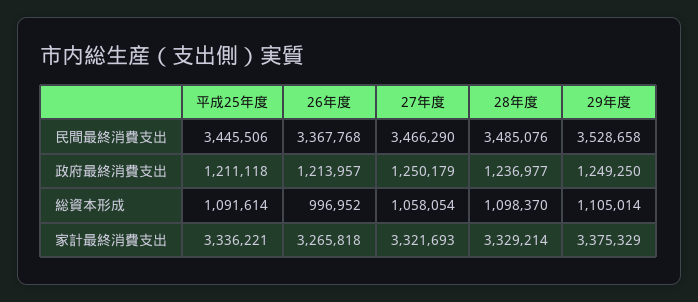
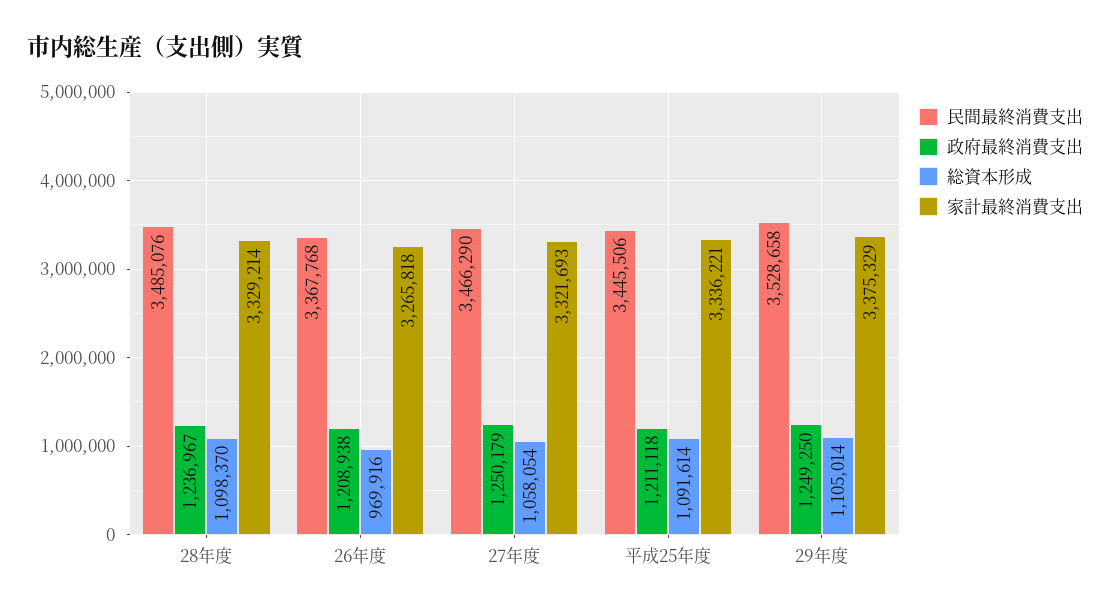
  {
    "民間最終消費支出": {
      "平成25年度": 3445506,
      "26年度": 3367768,
      "27年度": 3466290,
      "28年度": 3485076,
      "29年度": 3528658
    },
    "政府最終消費支出": {
      "平成25年度": 1211118,
-     "26年度": 1213957,
+     "26年度": 1208938,
      "27年度": 1250179,
-     "28年度": 1236977,
+     "28年度": 1236967,
      "29年度": 1249250
    },
    "総資本形成": {
      "平成25年度": 1091614,
-     "26年度": 996952,
+     "26年度": 969916,
      "27年度": 1058054,
      "28年度": 1098370,
      "29年度": 1105014
    },
    "家計最終消費支出": {
      "平成25年度": 3336221,
      "26年度": 3265818,
      "27年度": 3321693,
      "28年度": 3329214,
      "29年度": 3375329
    }
  }

